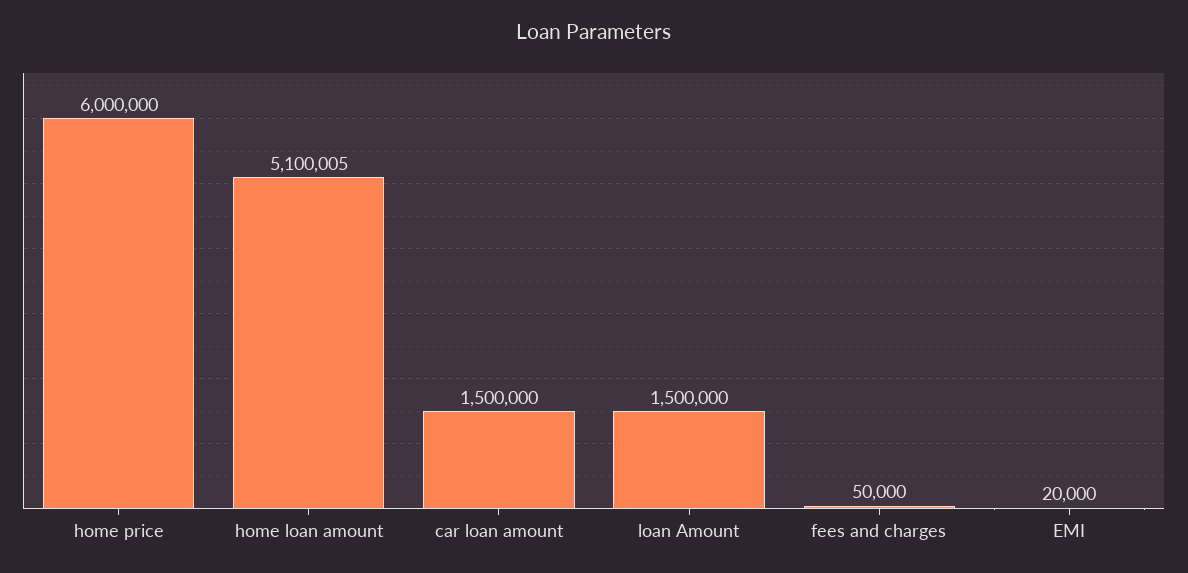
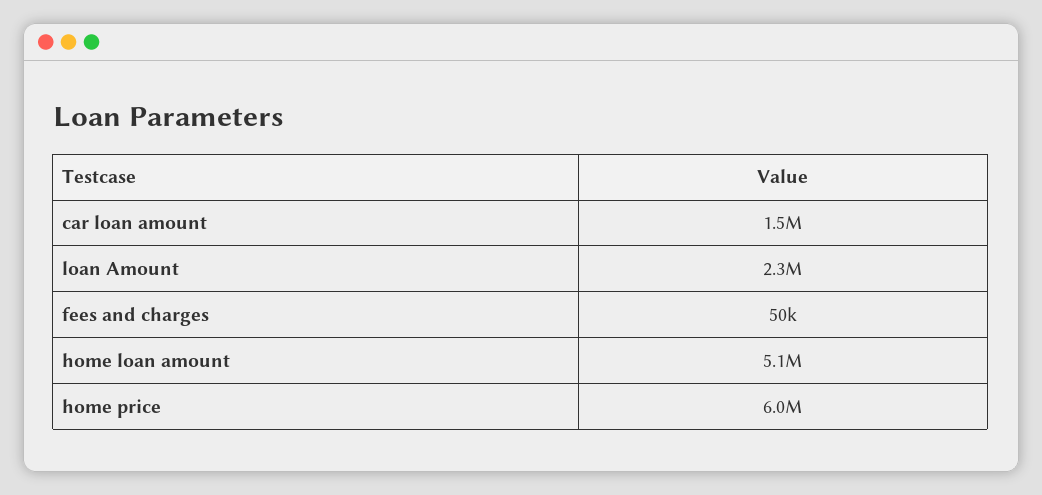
  {
    "home price": 6000000,
    "home loan amount": 5100005,
    "car loan amount": 1500000,
-   "loan Amount": 1500000,
+   "loan Amount": 2300000,
-   "fees and charges": 50000,
+   "fees and charges": 50000
-   "EMI": 20000
  }

